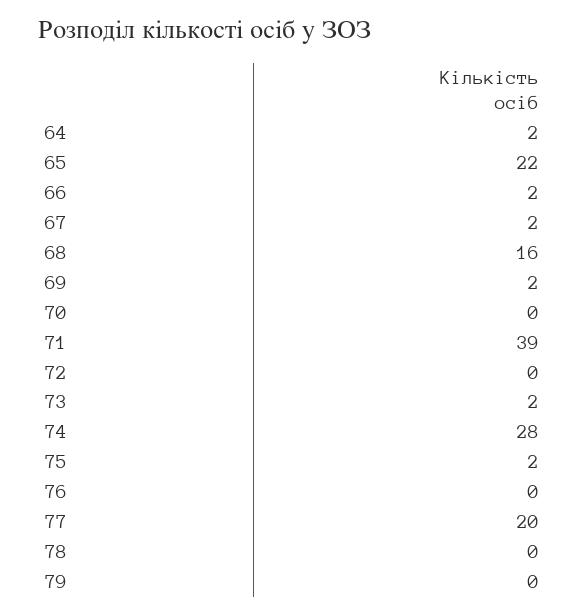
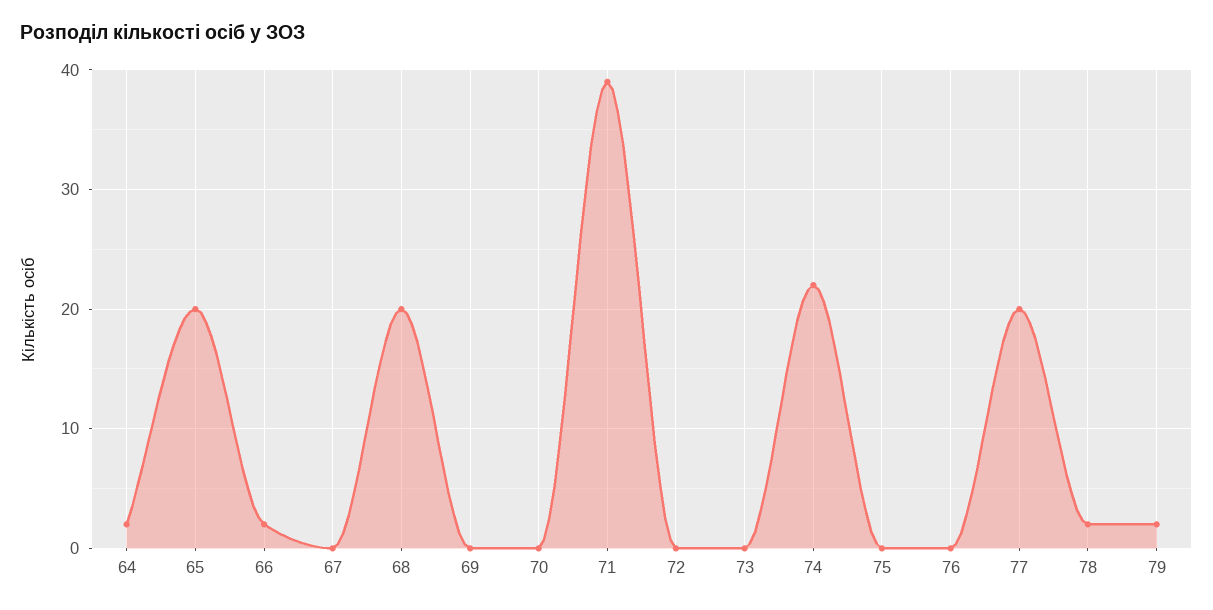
  {
    "64": 2,
-   "65": 22,
+   "65": 20,
    "66": 2,
-   "67": 2,
+   "67": 0,
-   "68": 16,
+   "68": 20,
-   "69": 2,
+   "69": 0,
    "70": 0,
    "71": 39,
    "72": 0,
-   "73": 2,
+   "73": 0,
-   "74": 28,
+   "74": 22,
-   "75": 2,
+   "75": 0,
    "76": 0,
    "77": 20,
-   "78": 0,
+   "78": 2,
-   "79": 0
+   "79": 2
  }

